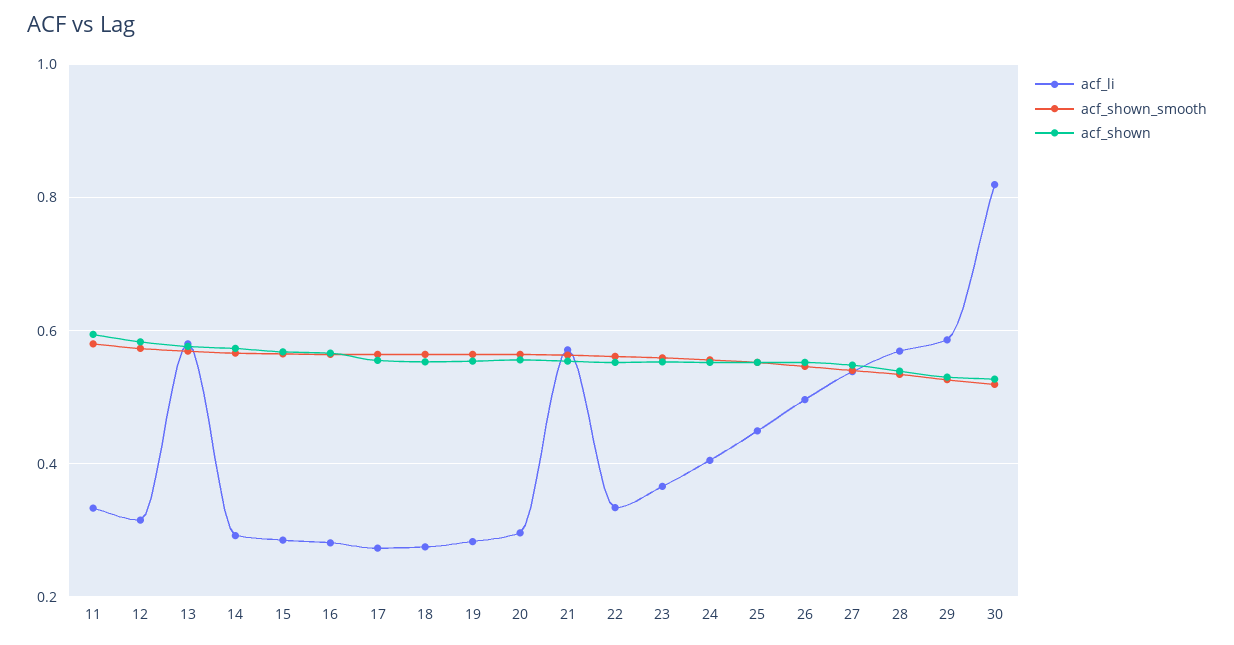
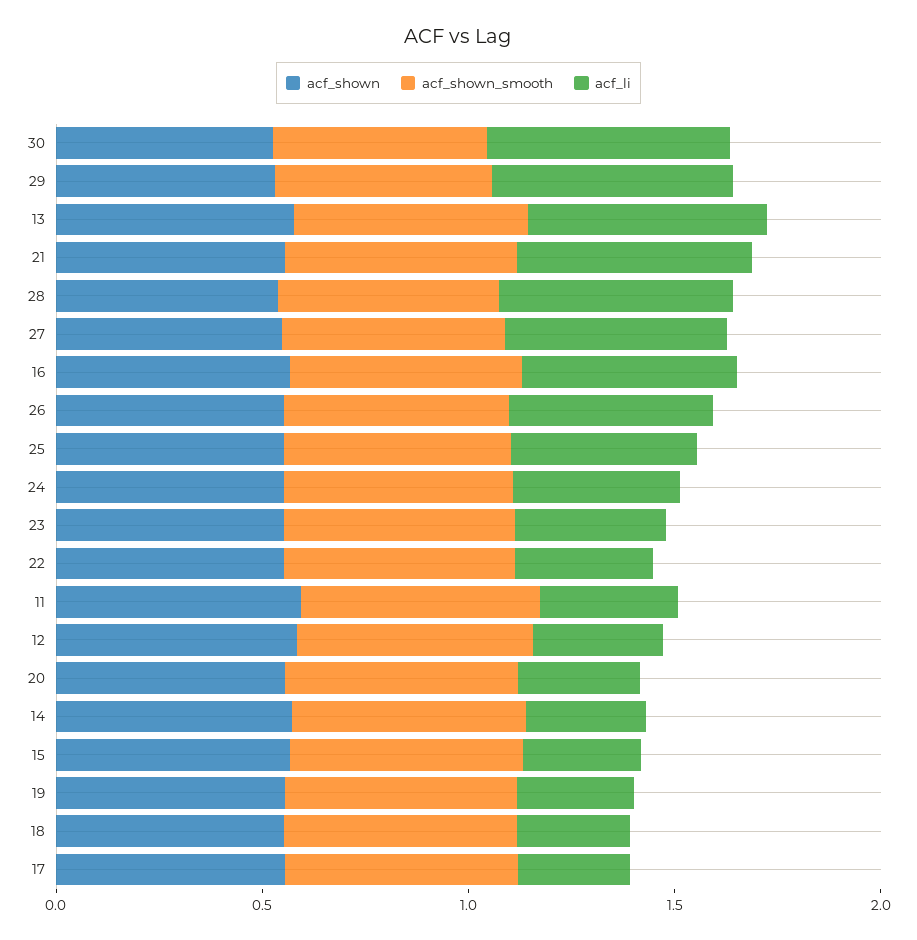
  {
    "acf_li": {
      "11": 0.34,
      "12": 0.32,
      "13": 0.58,
      "14": 0.3,
      "15": 0.28,
-     "16": 0.28,
+     "16": 0.5,
      "17": 0.28,
      "18": 0.28,
      "19": 0.28,
      "20": 0.3,
      "21": 0.58,
      "22": 0.34,
      "23": 0.36,
      "24": 0.4,
      "25": 0.44,
      "26": 0.5,
      "27": 0.54,
      "28": 0.56,
      "29": 0.58,
-     "30": 0.82
+     "30": 0.6
    },
    "acf_shown_smooth": {
      "11": 0.58,
      "12": 0.58,
      "13": 0.56,
      "14": 0.56,
      "15": 0.56,
      "16": 0.56,
      "17": 0.56,
      "18": 0.56,
      "19": 0.56,
      "20": 0.56,
      "21": 0.56,
      "22": 0.56,
      "23": 0.56,
      "24": 0.56,
      "25": 0.56,
      "26": 0.54,
      "27": 0.54,
      "28": 0.54,
      "29": 0.52,
      "30": 0.52
    },
    "acf_shown": {
      "11": 0.6,
      "12": 0.58,
      "13": 0.58,
      "14": 0.58,
      "15": 0.56,
      "16": 0.56,
      "17": 0.56,
      "18": 0.56,
      "19": 0.56,
      "20": 0.56,
      "21": 0.56,
      "22": 0.56,
      "23": 0.56,
      "24": 0.56,
      "25": 0.56,
      "26": 0.56,
      "27": 0.54,
      "28": 0.54,
      "29": 0.54,
      "30": 0.52
    }
  }

